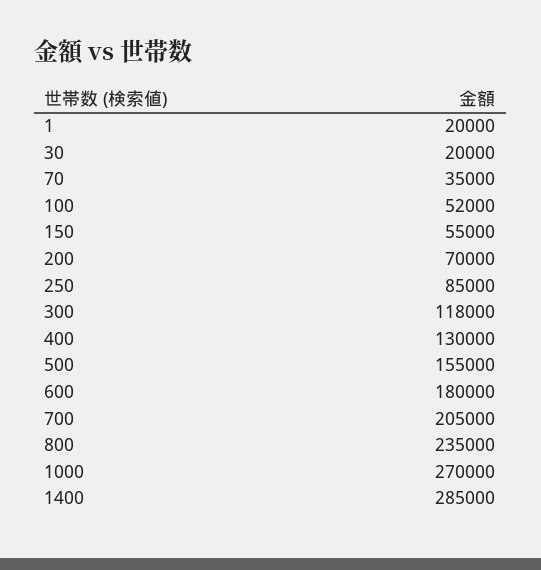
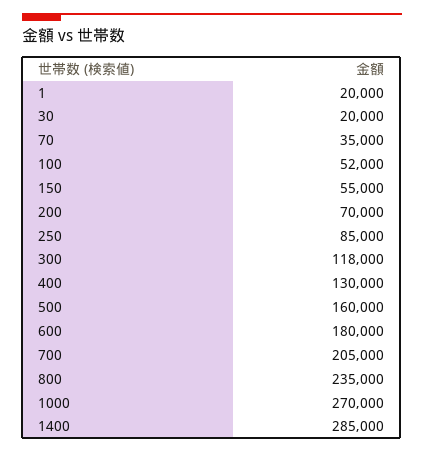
  {
    "1": 20000,
    "30": 20000,
    "70": 35000,
    "100": 52000,
    "150": 55000,
    "200": 70000,
    "250": 85000,
    "300": 118000,
    "400": 130000,
-   "500": 155000,
+   "500": 160000,
    "600": 180000,
    "700": 205000,
    "800": 235000,
    "1000": 270000,
    "1400": 285000
  }

